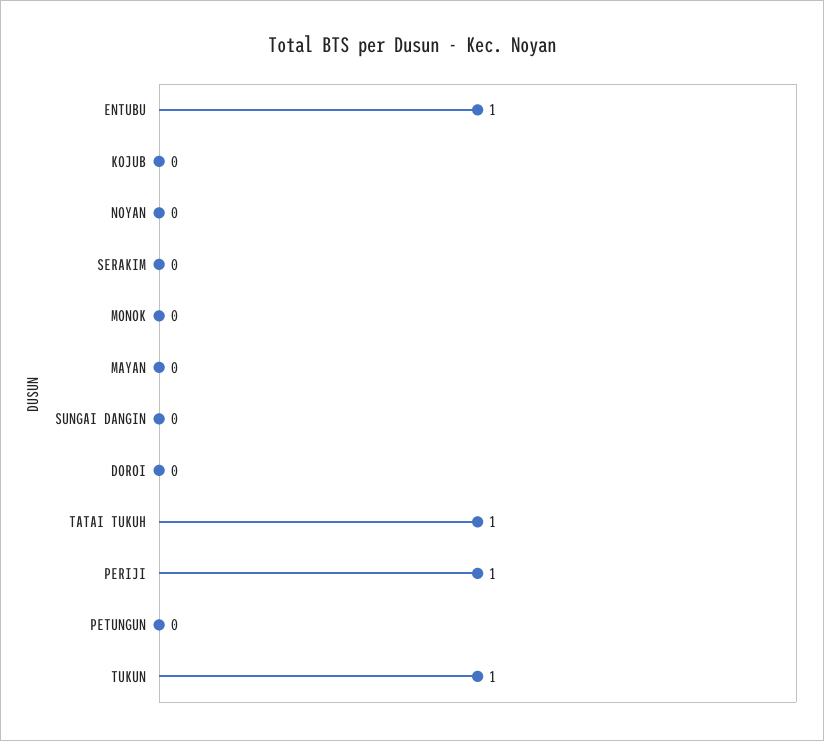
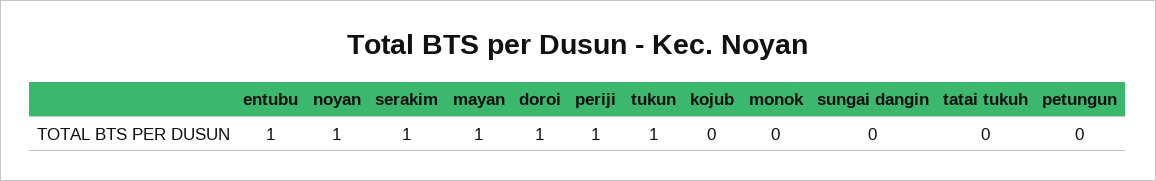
  {
    "ENTUBU": 1,
    "KOJUB": 0,
-   "NOYAN": 0,
+   "NOYAN": 1,
-   "SERAKIM": 0,
+   "SERAKIM": 1,
    "MONOK": 0,
-   "MAYAN": 0,
+   "MAYAN": 1,
    "SUNGAI DANGIN": 0,
-   "DOROI": 0,
+   "DOROI": 1,
-   "TATAI TUKUH": 1,
+   "TATAI TUKUH": 0,
    "PERIJI": 1,
    "PETUNGUN": 0,
    "TUKUN": 1
  }

